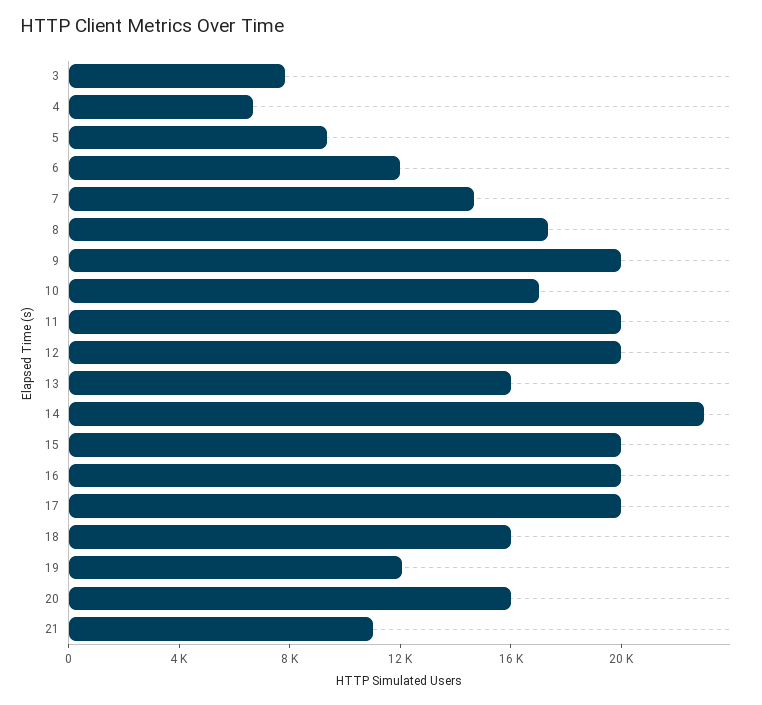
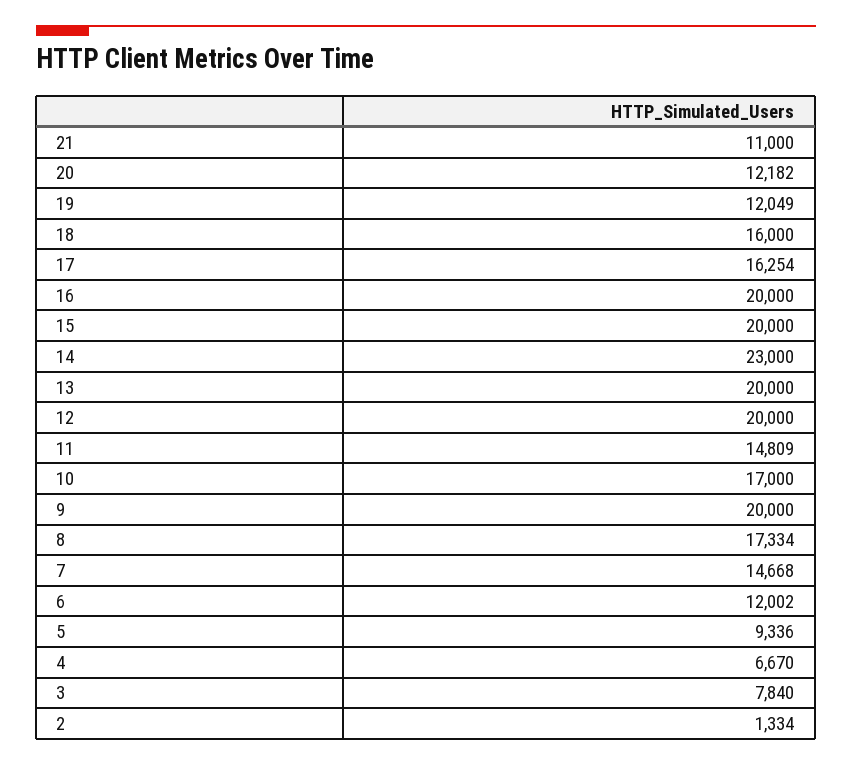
  {
    "3": 7840,
    "4": 6670,
    "5": 9336,
    "6": 12002,
    "7": 14668,
    "8": 17334,
    "9": 20000,
    "10": 17000,
-   "11": 20000,
+   "11": 14809,
    "12": 20000,
-   "13": 16000,
+   "13": 20000,
    "14": 23000,
    "15": 20000,
    "16": 20000,
-   "17": 20000,
+   "17": 16254,
    "18": 16000,
    "19": 12049,
-   "20": 16000,
+   "20": 12182,
-   "21": 11000
+   "21": 11000,
+   "2": 1334
  }

